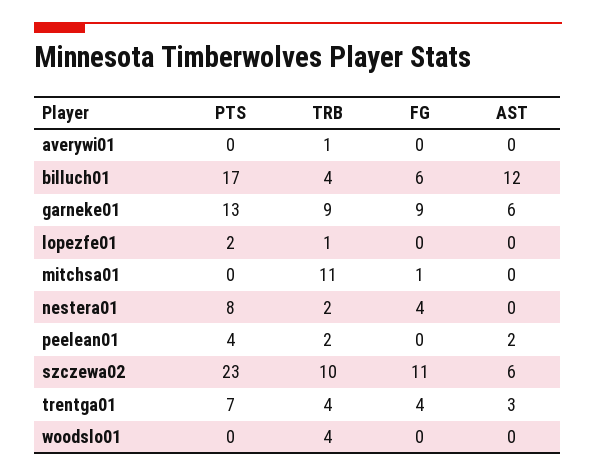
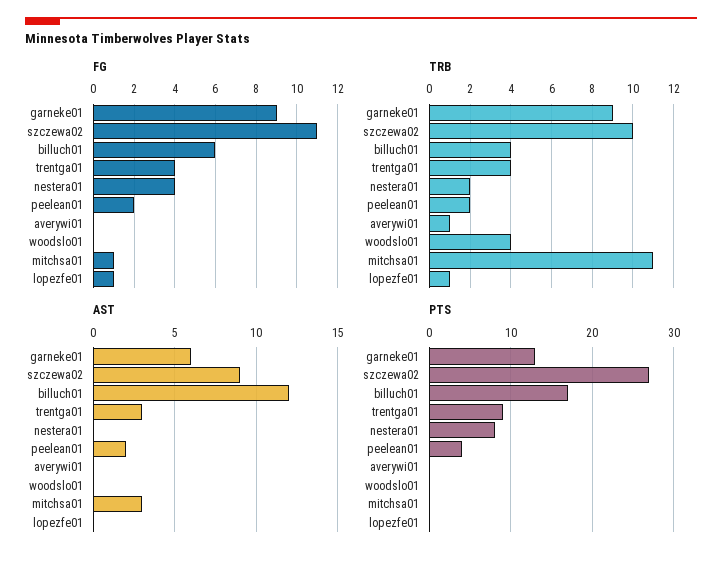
  {
    "PTS": {
      "averywi01": 0,
      "billuch01": 17,
      "garneke01": 13,
-     "lopezfe01": 2,
+     "lopezfe01": 0,
      "mitchsa01": 0,
      "nestera01": 8,
      "peelean01": 4,
-     "szczewa02": 23,
+     "szczewa02": 27,
-     "trentga01": 7,
+     "trentga01": 9,
      "woodslo01": 0
    },
    "TRB": {
      "averywi01": 1,
      "billuch01": 4,
      "garneke01": 9,
      "lopezfe01": 1,
      "mitchsa01": 11,
      "nestera01": 2,
      "peelean01": 2,
      "szczewa02": 10,
      "trentga01": 4,
      "woodslo01": 4
    },
    "FG": {
      "averywi01": 0,
      "billuch01": 6,
      "garneke01": 9,
-     "lopezfe01": 0,
+     "lopezfe01": 1,
      "mitchsa01": 1,
      "nestera01": 4,
-     "peelean01": 0,
+     "peelean01": 2,
      "szczewa02": 11,
      "trentga01": 4,
      "woodslo01": 0
    },
    "AST": {
      "averywi01": 0,
      "billuch01": 12,
      "garneke01": 6,
      "lopezfe01": 0,
-     "mitchsa01": 0,
+     "mitchsa01": 3,
      "nestera01": 0,
      "peelean01": 2,
-     "szczewa02": 6,
+     "szczewa02": 9,
      "trentga01": 3,
      "woodslo01": 0
    }
  }

